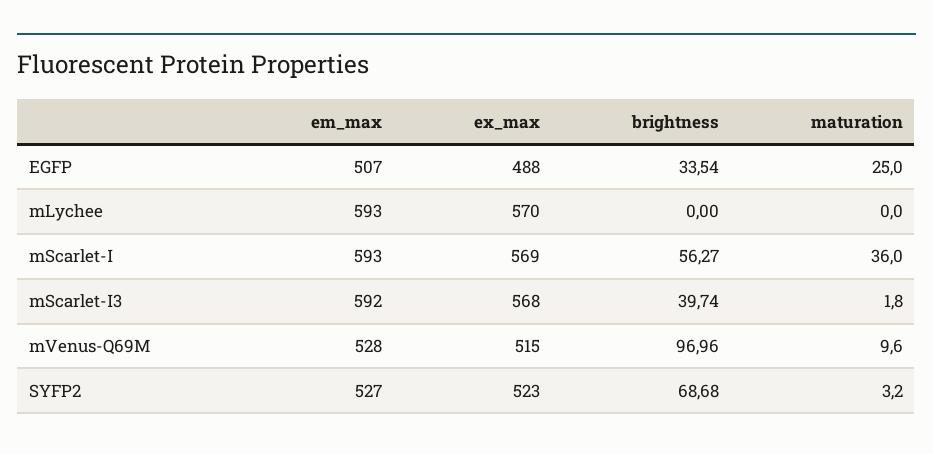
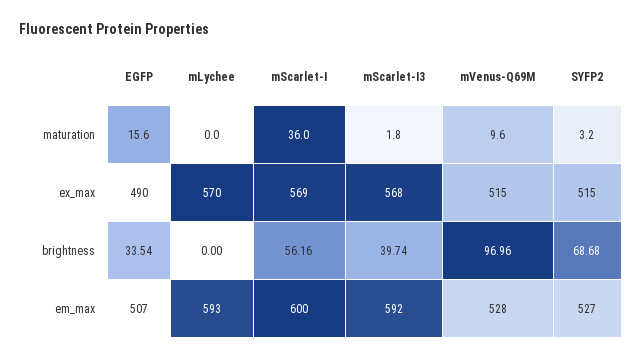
  {
    "em_max": {
      "EGFP": 507,
      "mLychee": 593,
-     "mScarlet-I": 593,
+     "mScarlet-I": 600,
      "mScarlet-I3": 592,
      "mVenus-Q69M": 528,
      "SYFP2": 527
    },
    "ex_max": {
-     "EGFP": 488,
+     "EGFP": 490,
      "mLychee": 570,
      "mScarlet-I": 569,
      "mScarlet-I3": 568,
      "mVenus-Q69M": 515,
-     "SYFP2": 523
+     "SYFP2": 515
    },
    "brightness": {
      "EGFP": 33.54,
      "mLychee": 0,
-     "mScarlet-I": 56.27,
+     "mScarlet-I": 56.16,
      "mScarlet-I3": 39.74,
      "mVenus-Q69M": 96.96,
      "SYFP2": 68.68
    },
    "maturation": {
-     "EGFP": 25,
+     "EGFP": 15.6,
      "mLychee": 0,
      "mScarlet-I": 36,
      "mScarlet-I3": 1.8,
      "mVenus-Q69M": 9.6,
      "SYFP2": 3.2
    }
  }

